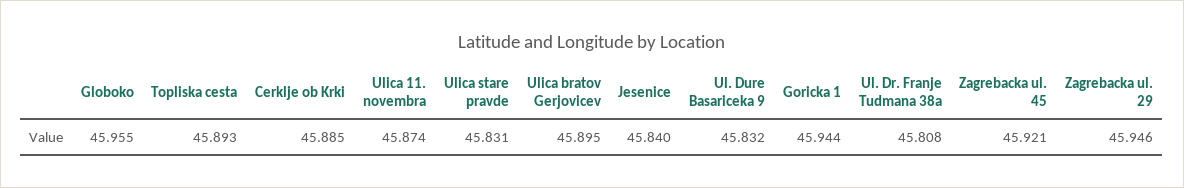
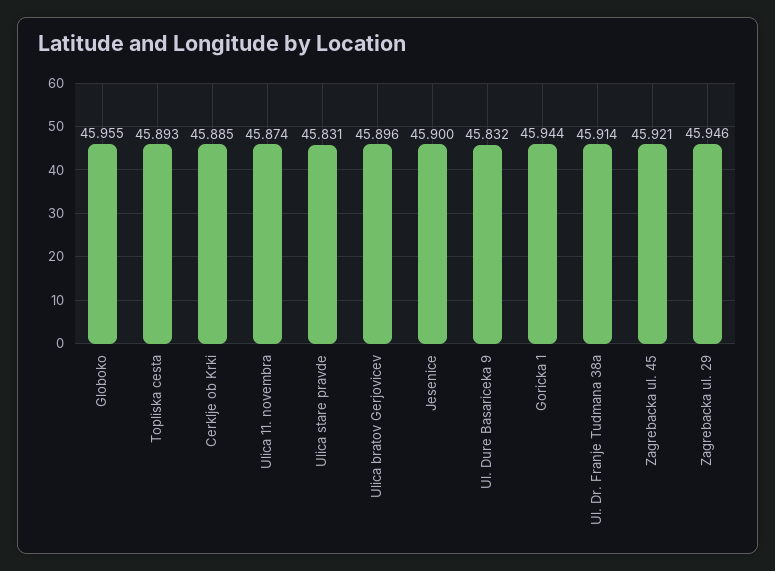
  {
    "Globoko": 45.955,
    "Topliska cesta": 45.893,
    "Cerklje ob Krki": 45.885,
    "Ulica 11. novembra": 45.874,
    "Ulica stare pravde": 45.831,
-   "Ulica bratov Gerjovicev": 45.895,
+   "Ulica bratov Gerjovicev": 45.896,
-   "Jesenice": 45.84,
+   "Jesenice": 45.9,
    "Ul. Dure Basariceka 9": 45.832,
    "Goricka 1": 45.944,
-   "Ul. Dr. Franje Tudmana 38a": 45.808,
+   "Ul. Dr. Franje Tudmana 38a": 45.914,
    "Zagrebacka ul. 45": 45.921,
    "Zagrebacka ul. 29": 45.946
  }

